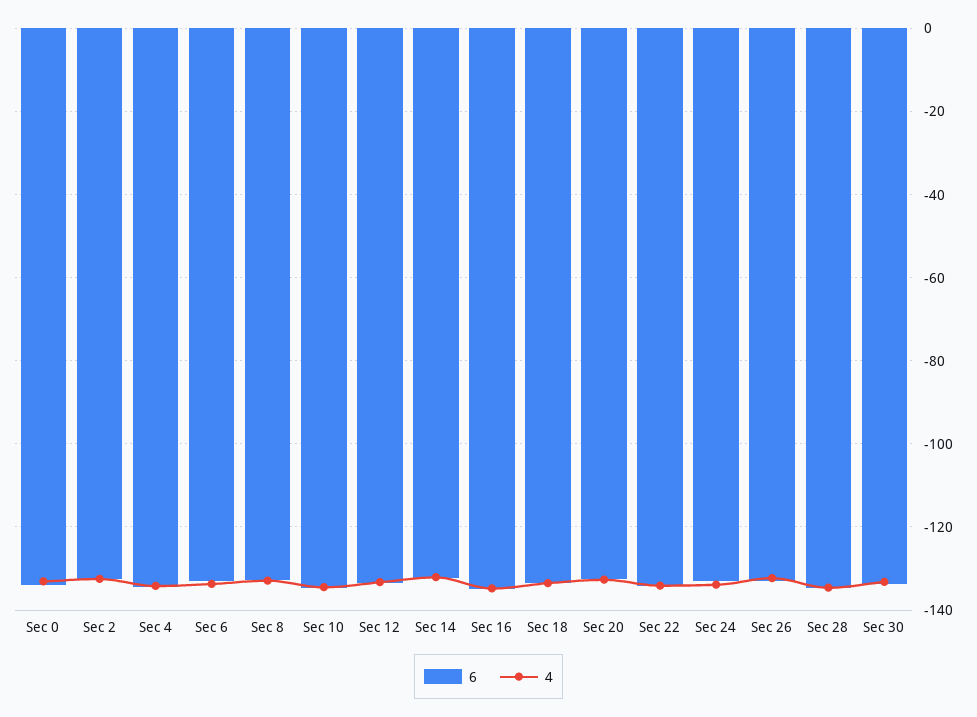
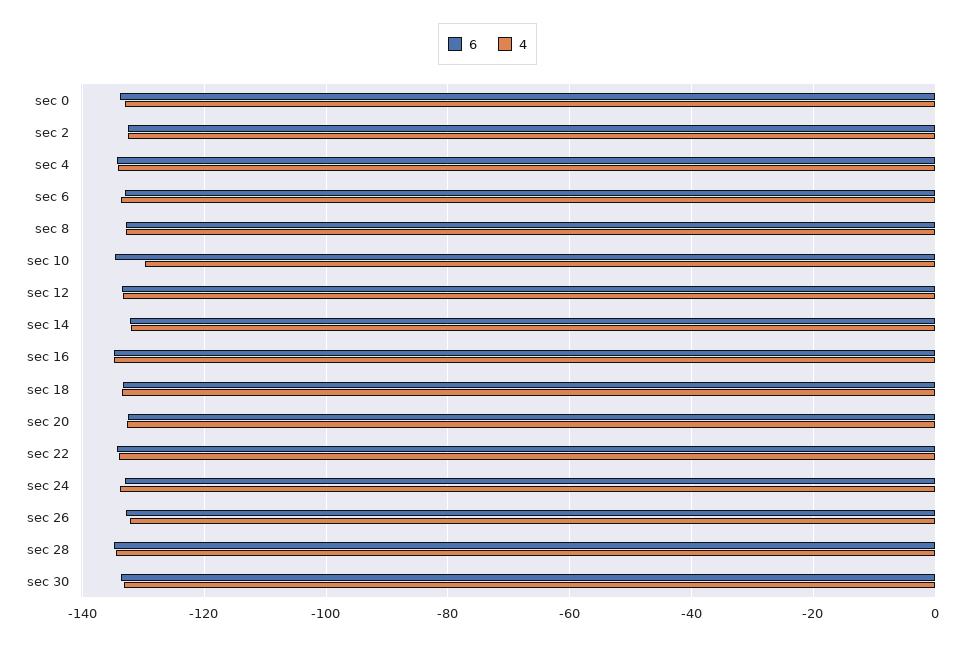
  {
    "6": {
      "Sec 0": -134,
      "Sec 2": -132,
      "Sec 4": -134,
      "Sec 6": -134,
      "Sec 8": -132,
      "Sec 10": -134,
      "Sec 12": -134,
      "Sec 14": -132,
      "Sec 16": -134,
      "Sec 18": -134,
      "Sec 20": -132,
      "Sec 22": -134,
      "Sec 24": -134,
      "Sec 26": -132,
      "Sec 28": -134,
      "Sec 30": -134
    },
    "4": {
      "Sec 0": -134,
      "Sec 2": -132,
      "Sec 4": -134,
      "Sec 6": -134,
      "Sec 8": -132,
-     "Sec 10": -134,
+     "Sec 10": -130,
      "Sec 12": -134,
      "Sec 14": -132,
      "Sec 16": -134,
      "Sec 18": -134,
      "Sec 20": -132,
      "Sec 22": -134,
      "Sec 24": -134,
      "Sec 26": -132,
      "Sec 28": -134,
      "Sec 30": -134
    }
  }

